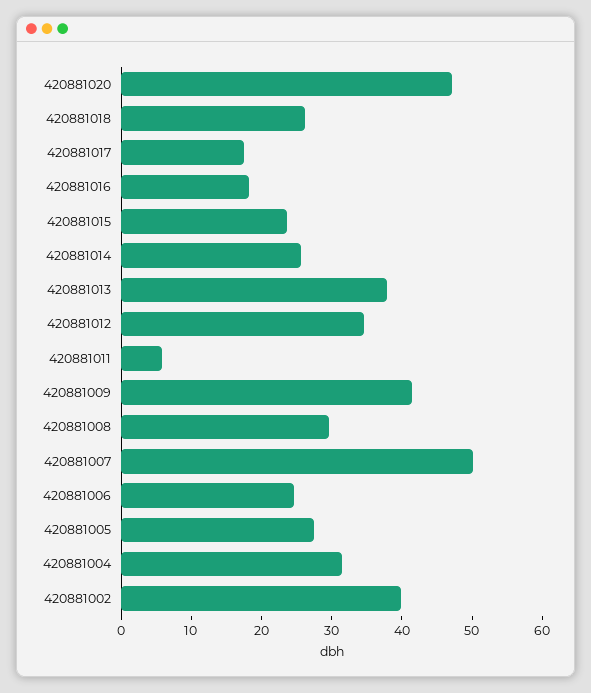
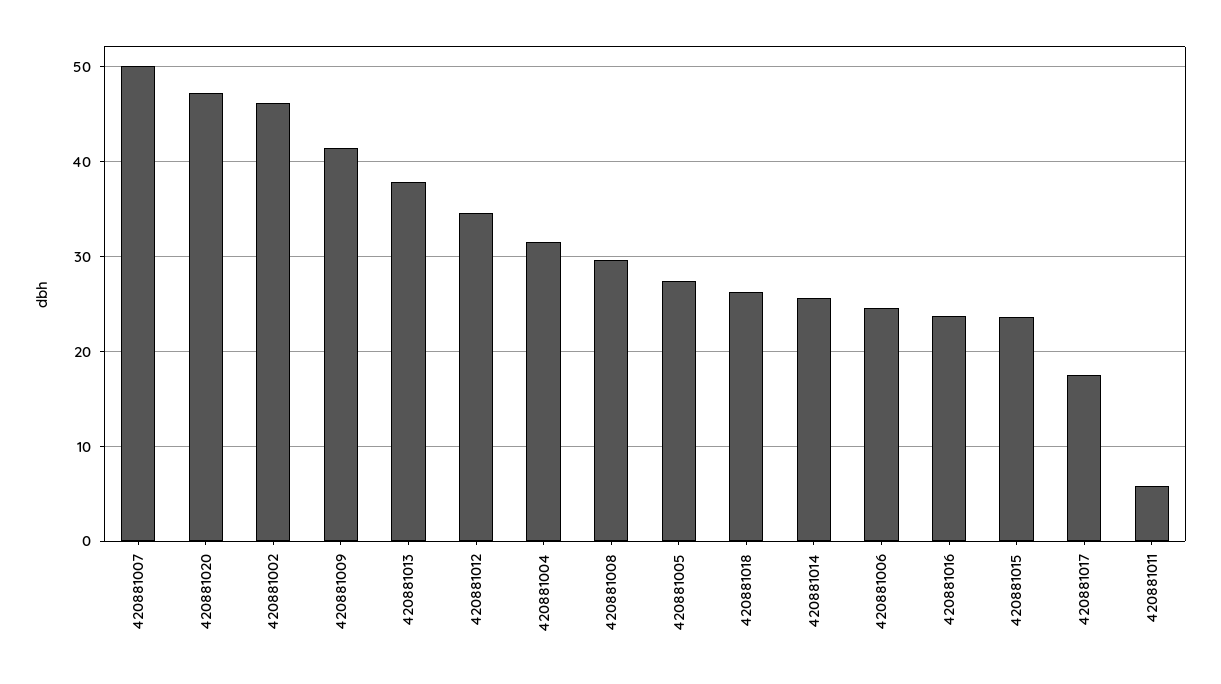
  {
    "420881020": 47,
    "420881018": 26,
    "420881017": 18,
-   "420881016": 18,
+   "420881016": 24,
    "420881015": 24,
    "420881014": 26,
    "420881013": 38,
    "420881012": 35,
    "420881011": 6,
    "420881009": 41,
    "420881008": 30,
    "420881007": 50,
    "420881006": 25,
    "420881005": 27,
    "420881004": 31,
-   "420881002": 40
+   "420881002": 46
  }

